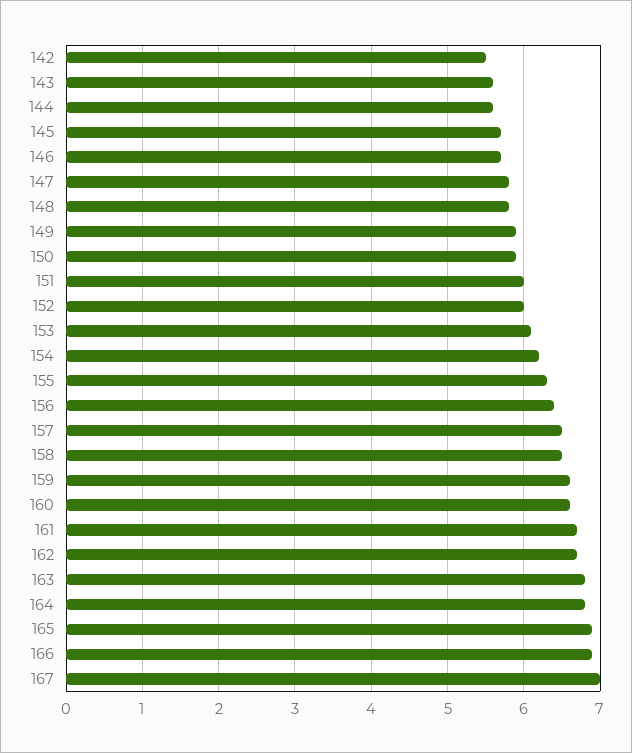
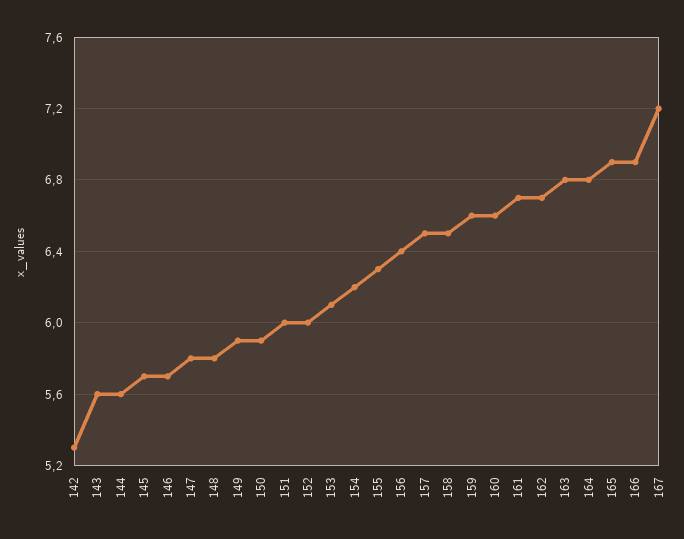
  {
-   "142": 5.5,
+   "142": 5.3,
    "143": 5.6,
    "144": 5.6,
    "145": 5.7,
    "146": 5.7,
    "147": 5.8,
    "148": 5.8,
    "149": 5.9,
    "150": 5.9,
    "151": 6,
    "152": 6,
    "153": 6.1,
    "154": 6.2,
    "155": 6.3,
    "156": 6.4,
    "157": 6.5,
    "158": 6.5,
    "159": 6.6,
    "160": 6.6,
    "161": 6.7,
    "162": 6.7,
    "163": 6.8,
    "164": 6.8,
    "165": 6.9,
    "166": 6.9,
-   "167": 7
+   "167": 7.2
  }

